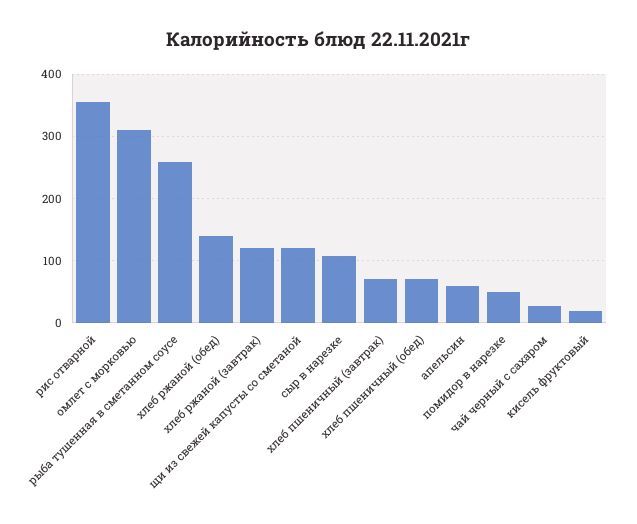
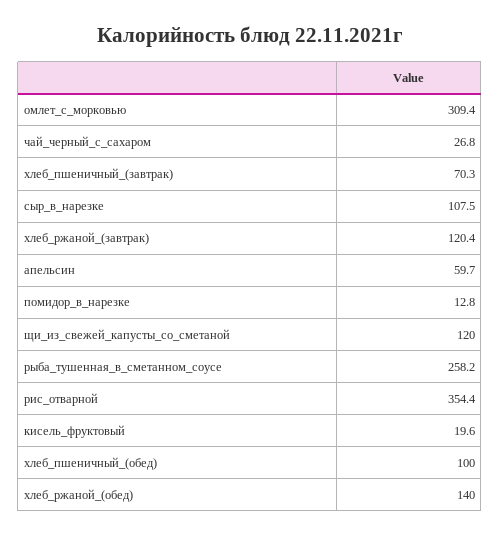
  {
    "рис отварной": 354.4,
    "омлет с морковью": 309.4,
    "рыба тушенная в сметанном соусе": 258.2,
    "хлеб ржаной (обед)": 140,
    "хлеб ржаной (завтрак)": 120.4,
    "щи из свежей капусты со сметаной": 120,
    "сыр в нарезке": 107.5,
    "хлеб пшеничный (завтрак)": 70.3,
-   "хлеб пшеничный (обед)": 70,
+   "хлеб пшеничный (обед)": 100,
    "апельсин": 59.7,
-   "помидор в нарезке": 50,
+   "помидор в нарезке": 12.8,
    "чай черный с сахаром": 26.8,
    "кисель фруктовый": 19.6
  }

